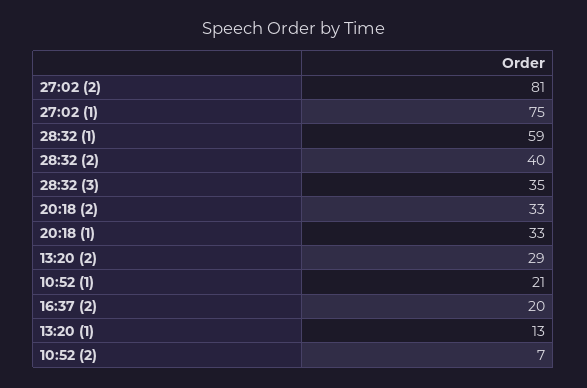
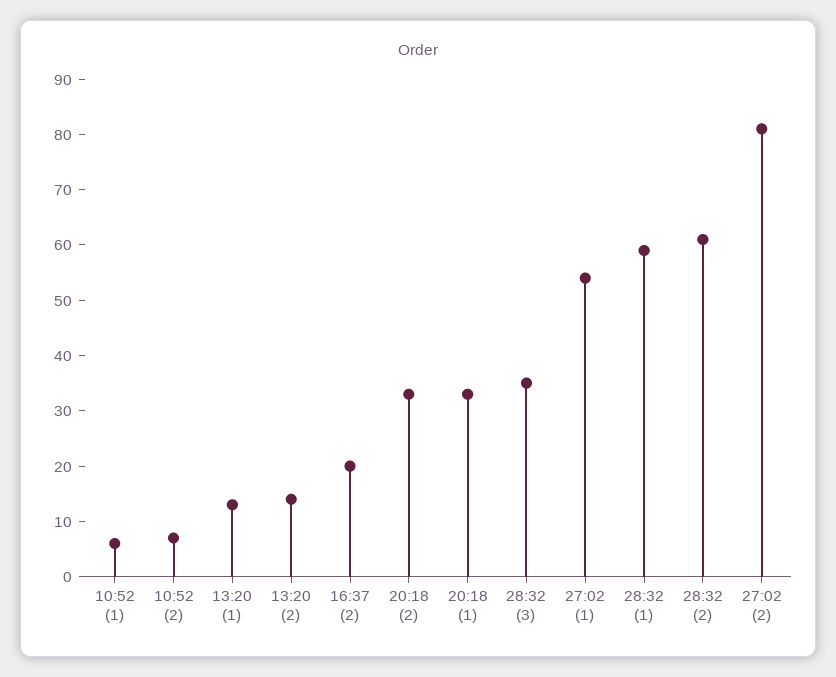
  {
    "27:02 (2)": 81,
-   "27:02 (1)": 75,
+   "27:02 (1)": 55,
    "28:32 (1)": 59,
-   "28:32 (2)": 40,
+   "28:32 (2)": 60,
    "28:32 (3)": 35,
    "20:18 (2)": 33,
    "20:18 (1)": 33,
-   "13:20 (2)": 29,
+   "13:20 (2)": 15,
-   "10:52 (1)": 21,
+   "10:52 (1)": 5,
    "16:37 (2)": 20,
    "13:20 (1)": 13,
    "10:52 (2)": 7
  }

